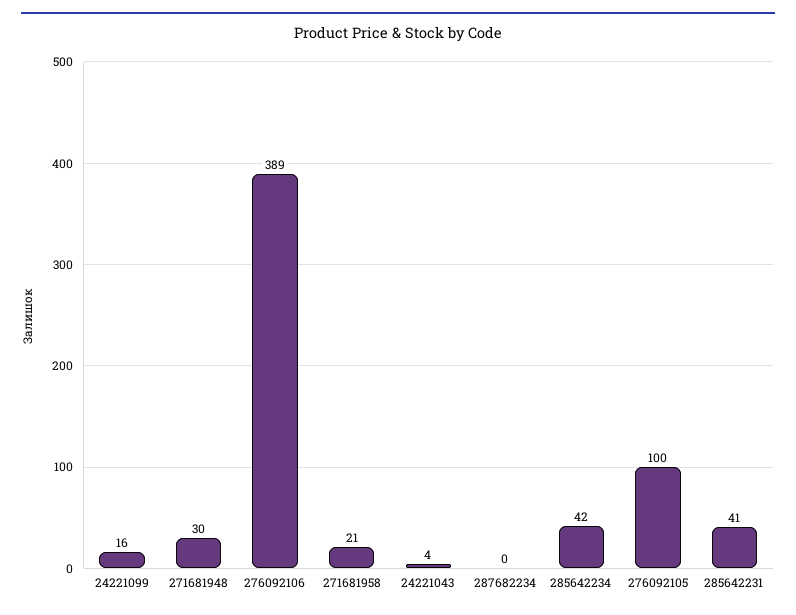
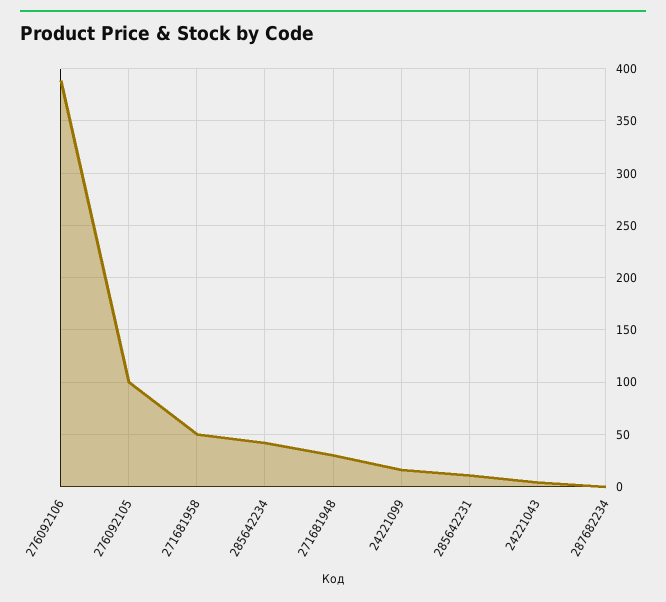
  {
    "24221099": 16,
    "271681948": 30,
    "276092106": 389,
-   "271681958": 21,
+   "271681958": 50,
    "24221043": 4,
    "287682234": 0,
    "285642234": 42,
    "276092105": 100,
-   "285642231": 41
+   "285642231": 10
  }

